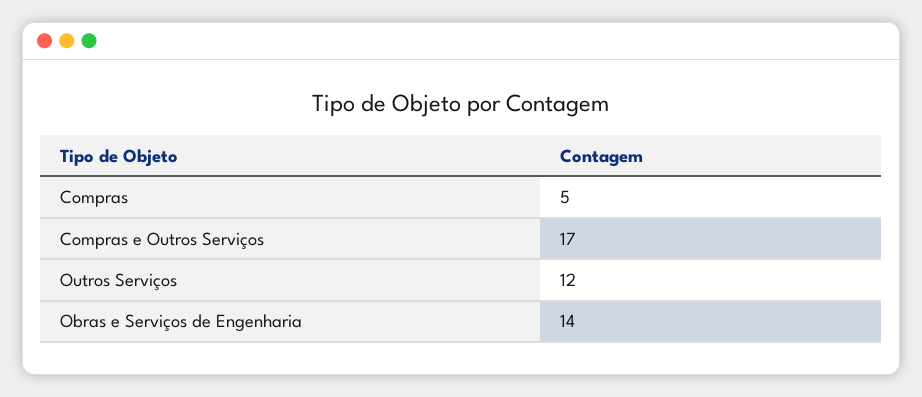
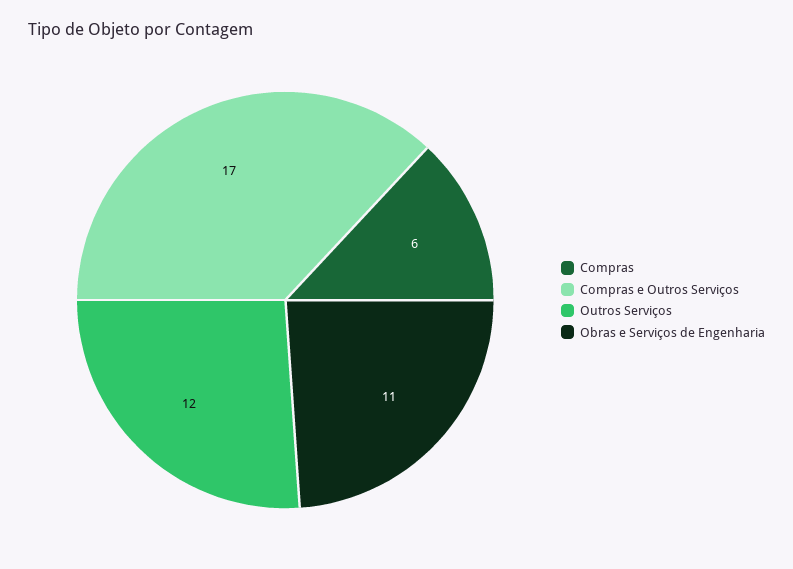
  {
-   "Compras": 5,
+   "Compras": 6,
    "Compras e Outros Serviços": 17,
    "Outros Serviços": 12,
-   "Obras e Serviços de Engenharia": 14
+   "Obras e Serviços de Engenharia": 11
  }

